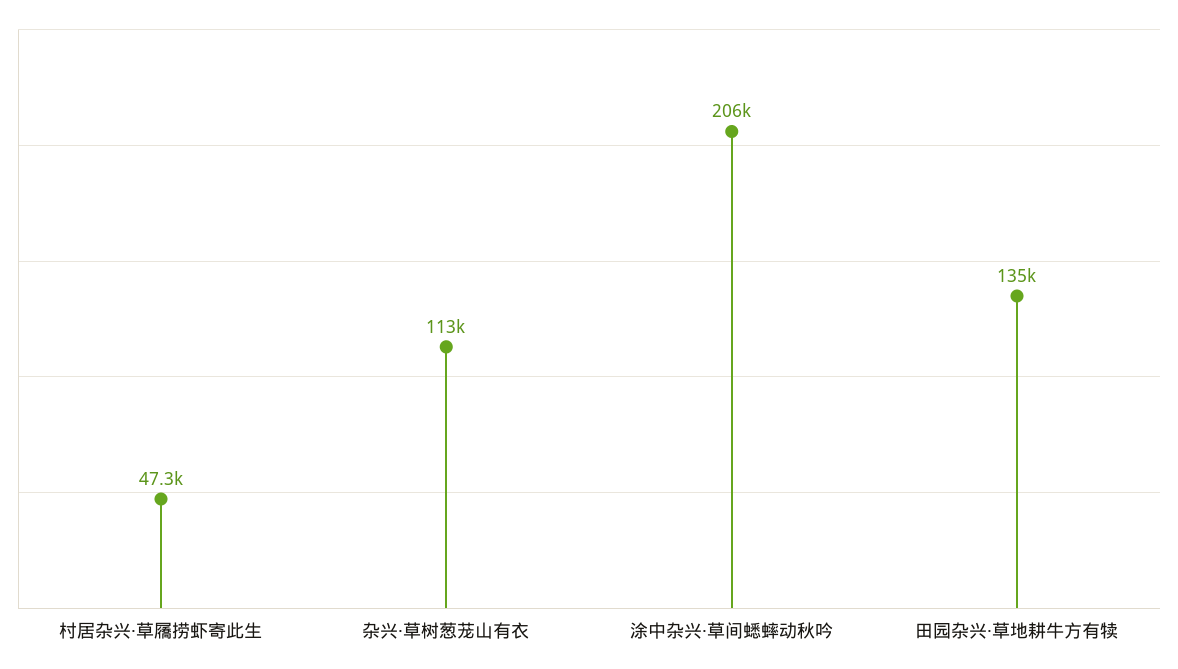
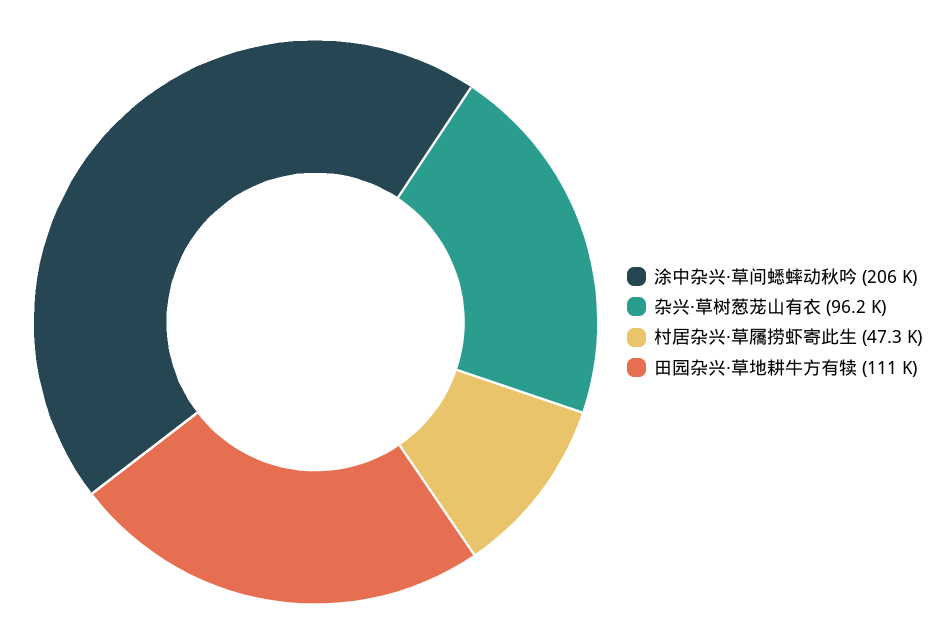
  {
    "村居杂兴·草屩捞虾寄此生": 47300,
-   "杂兴·草树葱茏山有衣": 113000,
+   "杂兴·草树葱茏山有衣": 96200,
    "涂中杂兴·草间蟋蟀动秋吟": 206000,
-   "田园杂兴·草地耕牛方有犊": 135000
+   "田园杂兴·草地耕牛方有犊": 111000
  }

